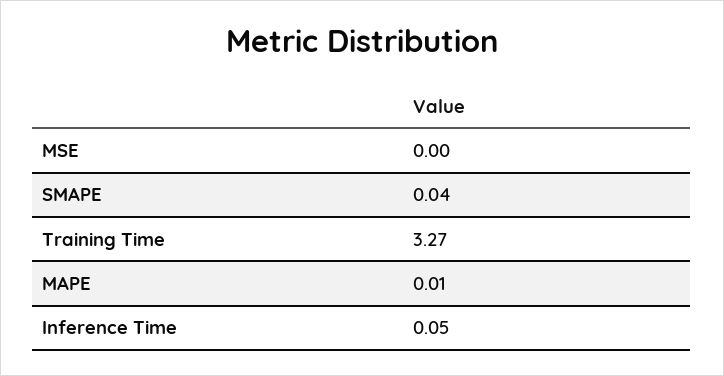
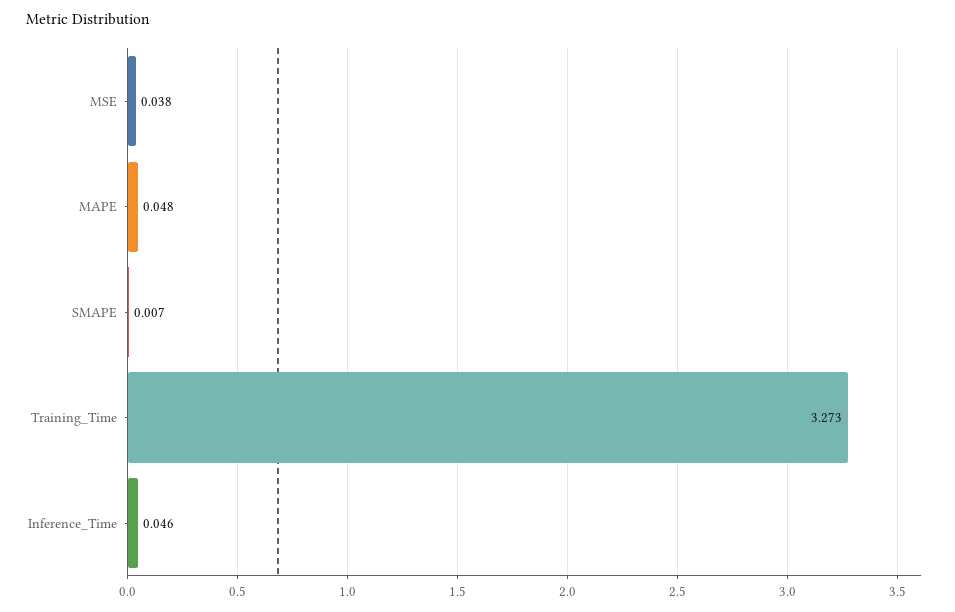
  {
-   "MSE": 0,
+   "MSE": 0.038,
-   "SMAPE": 0.04,
+   "SMAPE": 0.007,
    "Training Time": 3.273,
-   "MAPE": 0.01,
+   "MAPE": 0.048,
    "Inference Time": 0.046
  }

